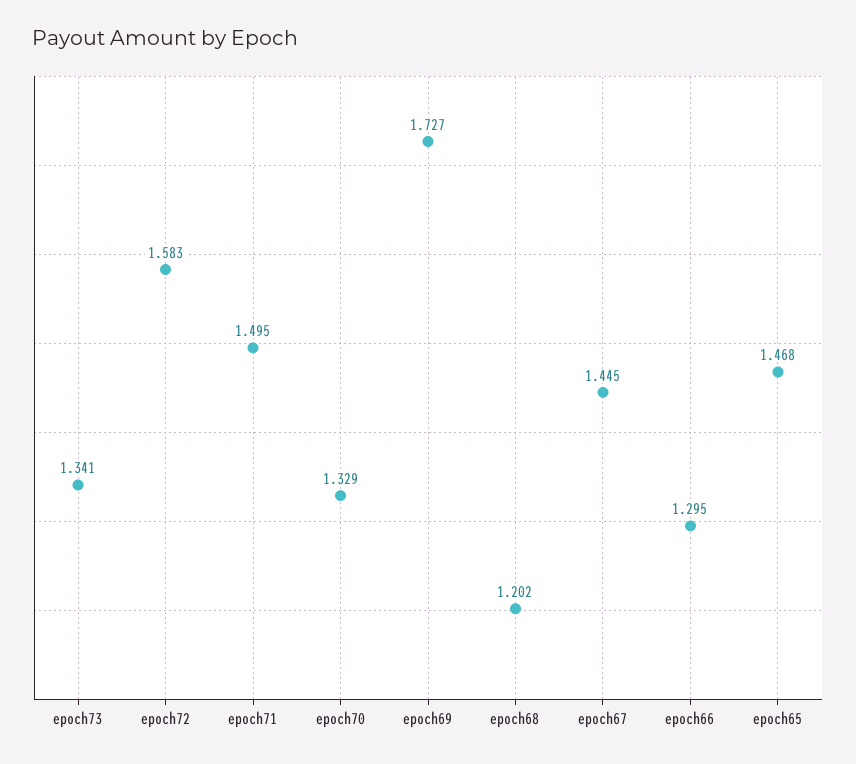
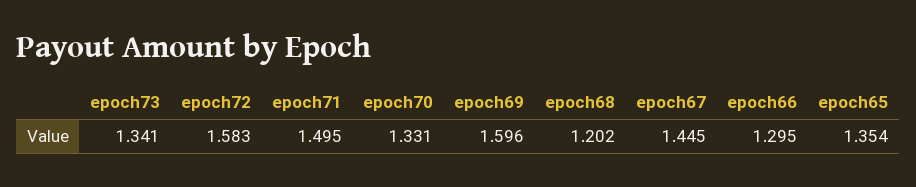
  {
    "epoch73": 1.341,
    "epoch72": 1.583,
    "epoch71": 1.495,
-   "epoch70": 1.329,
+   "epoch70": 1.331,
-   "epoch69": 1.727,
+   "epoch69": 1.596,
    "epoch68": 1.202,
    "epoch67": 1.445,
    "epoch66": 1.295,
-   "epoch65": 1.468
+   "epoch65": 1.354
  }

